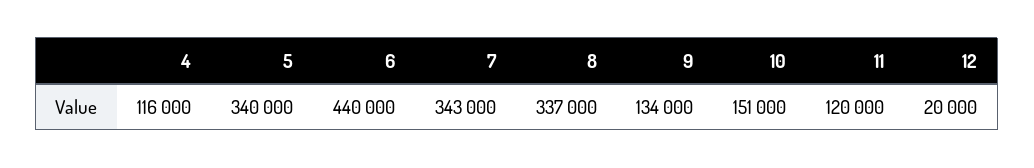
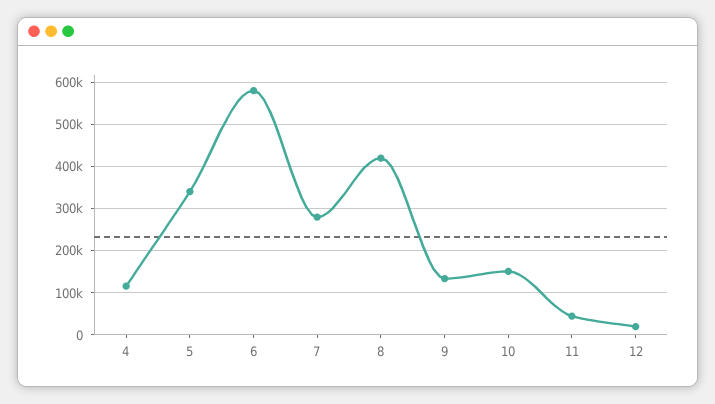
  {
    "4": 116000,
    "5": 340000,
-   "6": 440000,
+   "6": 580000,
-   "7": 343000,
+   "7": 280000,
-   "8": 337000,
+   "8": 420000,
    "9": 134000,
    "10": 151000,
-   "11": 120000,
+   "11": 40000,
    "12": 20000
  }

